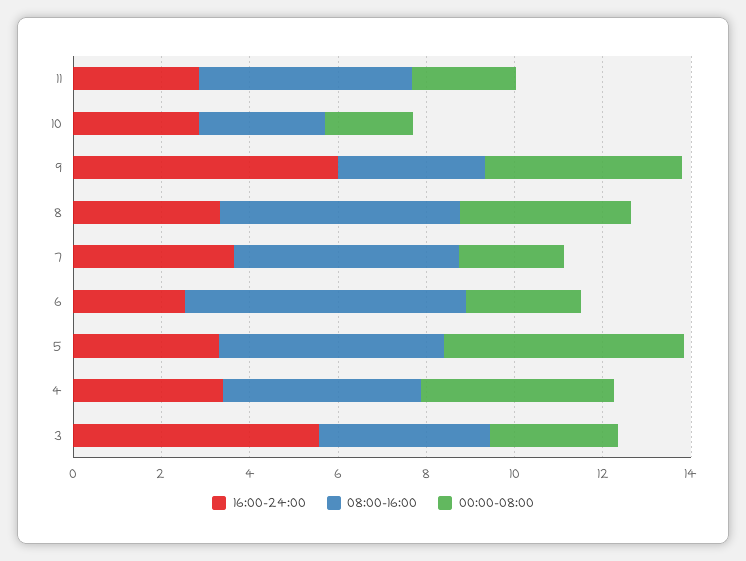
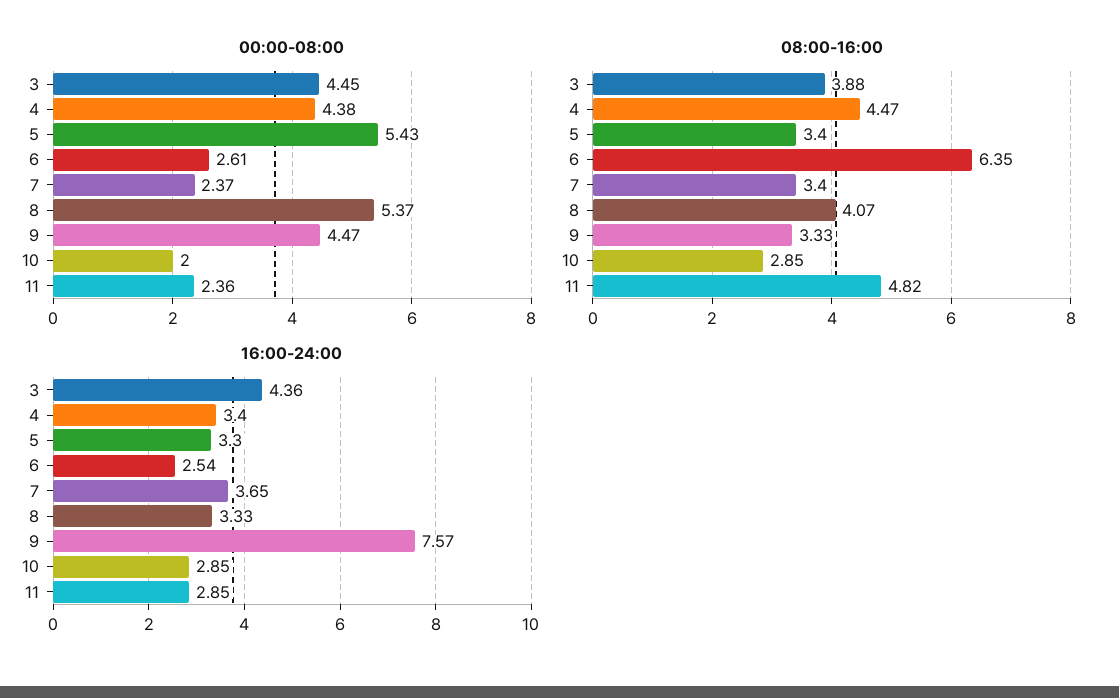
  {
    "16:00-24:00": {
      "11": 2.85,
      "10": 2.85,
-     "9": 6,
+     "9": 7.57,
      "8": 3.33,
      "7": 3.65,
      "6": 2.54,
      "5": 3.3,
      "4": 3.4,
-     "3": 5.5
+     "3": 4.36
    },
    "08:00-16:00": {
      "11": 4.82,
      "10": 2.85,
      "9": 3.33,
-     "8": 5.5,
+     "8": 4.07,
-     "7": 5,
+     "7": 3.4,
      "6": 6.35,
-     "5": 5,
+     "5": 3.4,
      "4": 4.47,
      "3": 3.88
    },
    "00:00-08:00": {
      "11": 2.36,
      "10": 2,
      "9": 4.47,
-     "8": 4,
+     "8": 5.37,
      "7": 2.37,
      "6": 2.61,
      "5": 5.43,
      "4": 4.38,
-     "3": 3
+     "3": 4.45
    }
  }

